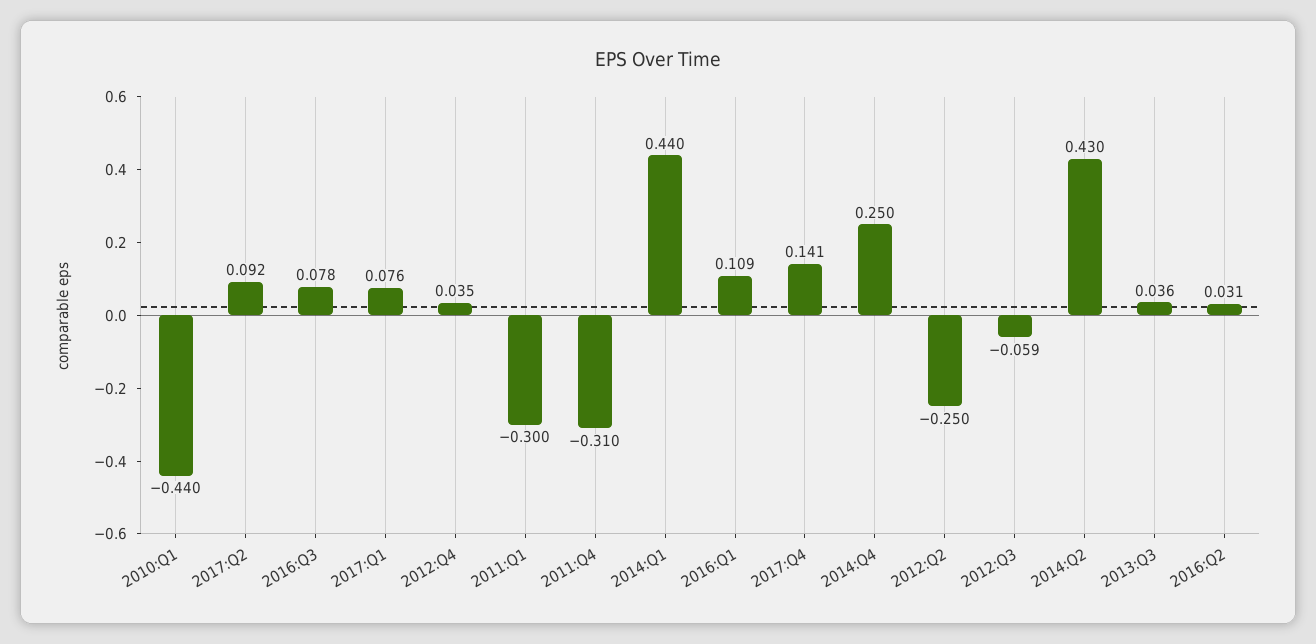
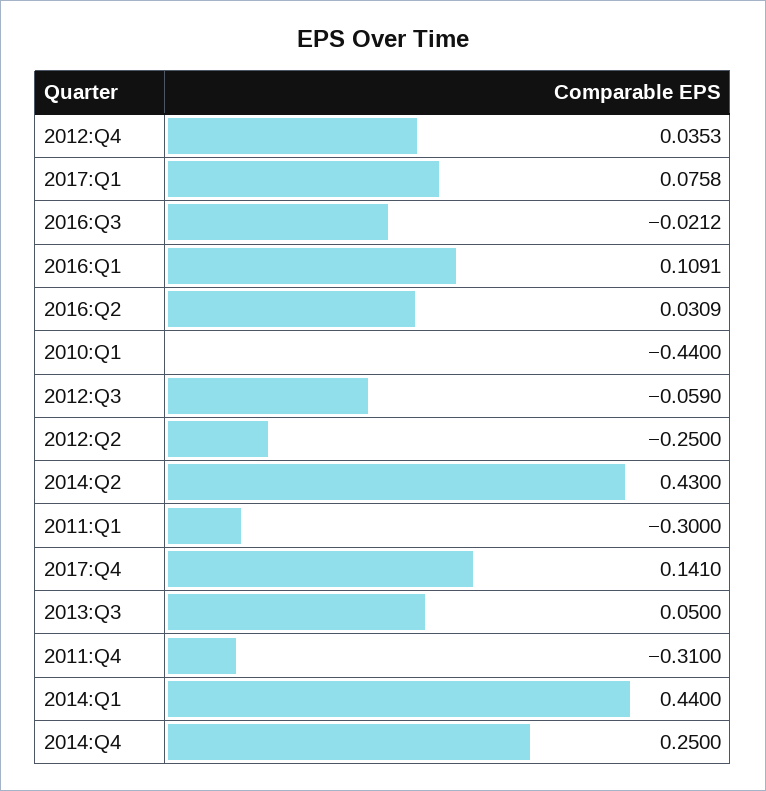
  {
    "2010:Q1": -0.44,
-   "2017:Q2": 0.092,
-   "2016:Q3": 0.078,
+   "2016:Q3": -0.0212,
    "2017:Q1": 0.0758,
    "2012:Q4": 0.0353,
    "2011:Q1": -0.3,
    "2011:Q4": -0.31,
    "2014:Q1": 0.44,
    "2016:Q1": 0.1091,
    "2017:Q4": 0.141,
    "2014:Q4": 0.25,
    "2012:Q2": -0.25,
    "2012:Q3": -0.059,
    "2014:Q2": 0.43,
-   "2013:Q3": 0.036,
+   "2013:Q3": 0.05,
    "2016:Q2": 0.0309
  }

